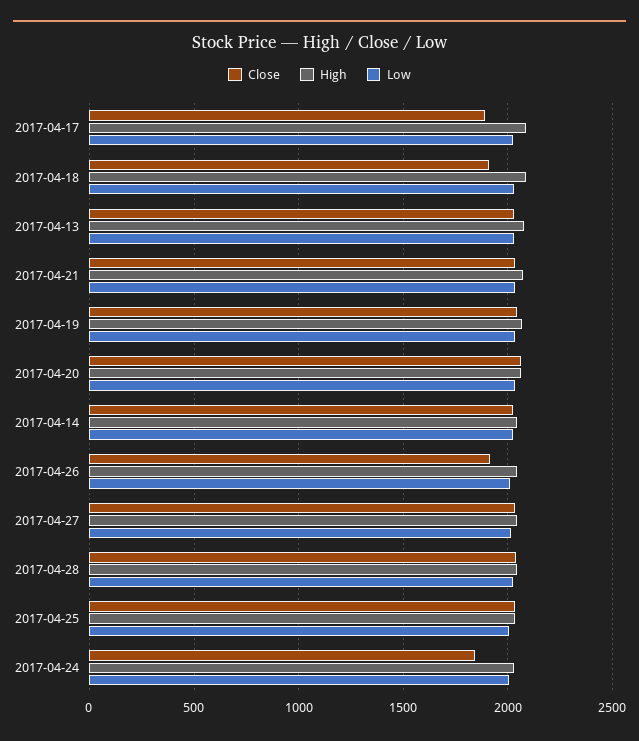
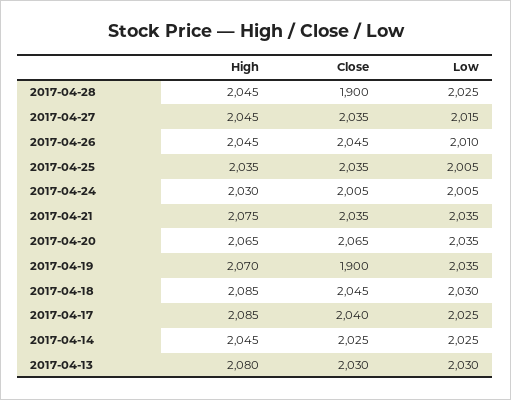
  {
    "Close": {
-     "2017-04-17": 1900,
+     "2017-04-17": 2040,
-     "2017-04-18": 1900,
+     "2017-04-18": 2045,
      "2017-04-13": 2030,
      "2017-04-21": 2035,
-     "2017-04-19": 2050,
+     "2017-04-19": 1900,
      "2017-04-20": 2065,
      "2017-04-14": 2025,
-     "2017-04-26": 1900,
+     "2017-04-26": 2045,
      "2017-04-27": 2035,
-     "2017-04-28": 2050,
+     "2017-04-28": 1900,
      "2017-04-25": 2035,
-     "2017-04-24": 1850
+     "2017-04-24": 2005
    },
    "High": {
      "2017-04-17": 2085,
      "2017-04-18": 2085,
      "2017-04-13": 2080,
      "2017-04-21": 2075,
      "2017-04-19": 2070,
      "2017-04-20": 2065,
      "2017-04-14": 2045,
      "2017-04-26": 2045,
      "2017-04-27": 2045,
      "2017-04-28": 2045,
      "2017-04-25": 2035,
      "2017-04-24": 2030
    },
    "Low": {
      "2017-04-17": 2025,
      "2017-04-18": 2030,
      "2017-04-13": 2030,
      "2017-04-21": 2035,
      "2017-04-19": 2035,
      "2017-04-20": 2035,
      "2017-04-14": 2025,
      "2017-04-26": 2010,
      "2017-04-27": 2015,
      "2017-04-28": 2025,
      "2017-04-25": 2005,
      "2017-04-24": 2005
    }
  }

